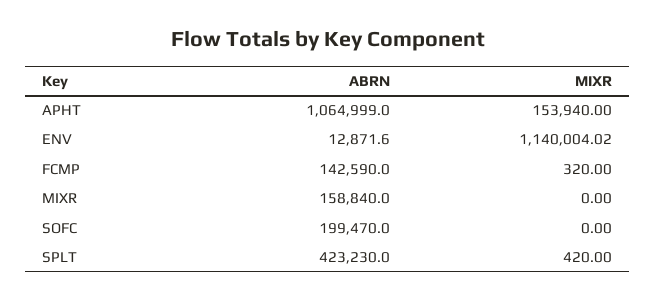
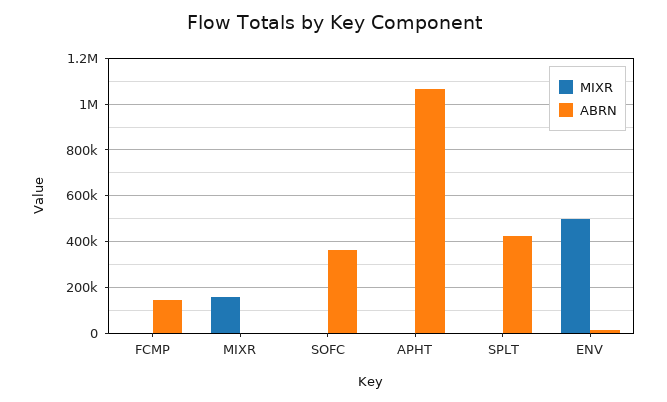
  {
    "ABRN": {
      "APHT": 1064999,
      "ENV": 12871.6,
      "FCMP": 142590,
-     "MIXR": 158840,
+     "MIXR": 0,
-     "SOFC": 199470,
+     "SOFC": 350000,
      "SPLT": 423230
    },
    "MIXR": {
-     "APHT": 153940,
+     "APHT": 0,
-     "ENV": 1140004.02,
+     "ENV": 500000,
      "FCMP": 320,
-     "MIXR": 0,
+     "MIXR": 150000,
      "SOFC": 0,
      "SPLT": 420
    }
  }

